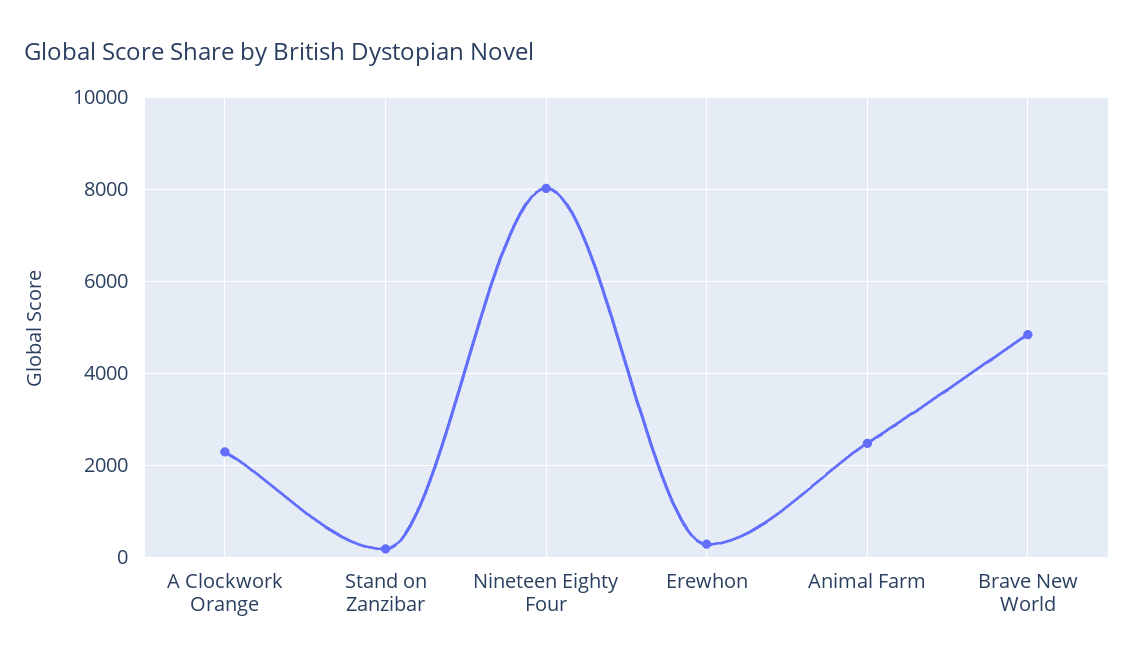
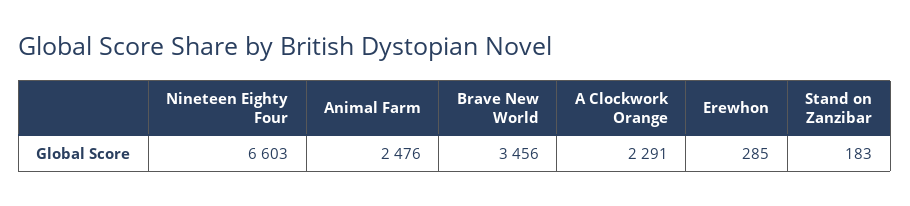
  {
    "A Clockwork Orange": 2291,
    "Stand on Zanzibar": 183,
-   "Nineteen Eighty Four": 8000,
+   "Nineteen Eighty Four": 6603,
    "Erewhon": 285,
    "Animal Farm": 2476,
-   "Brave New World": 4800
+   "Brave New World": 3456
  }

